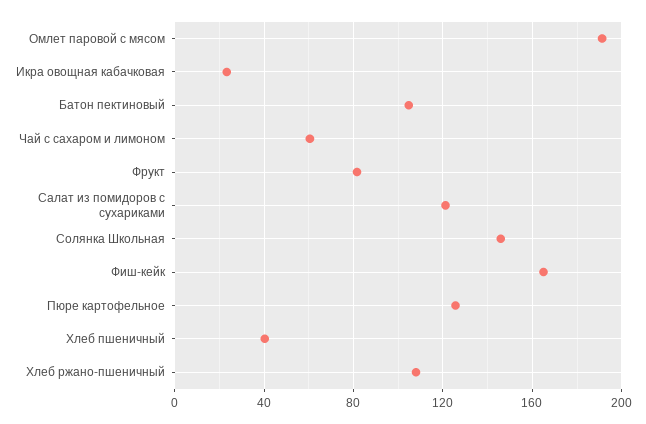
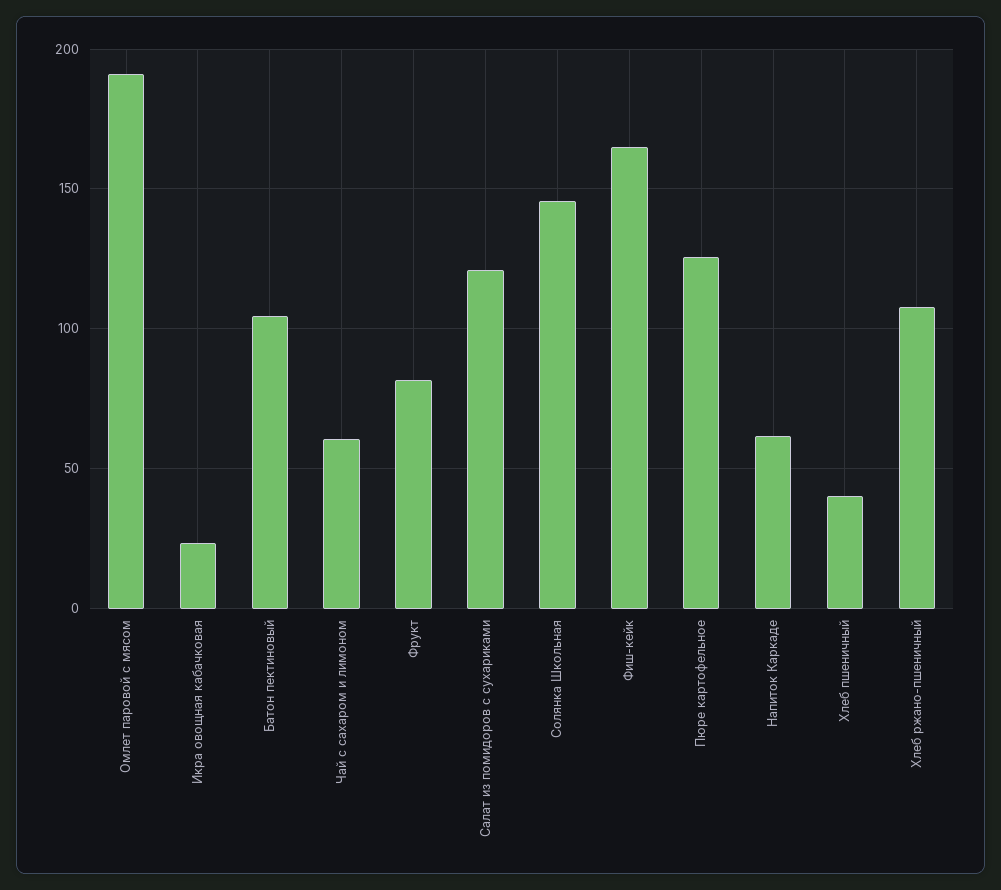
  {
    "Омлет паровой с мясом": 190,
    "Икра овощная кабачковая": 25,
    "Батон пектиновый": 105,
    "Чай с сахаром и лимоном": 60,
    "Фрукт": 80,
    "Салат из помидоров с сухариками": 120,
    "Солянка Школьная": 145,
    "Фиш-кейк": 165,
    "Пюре картофельное": 125,
    "Хлеб пшеничный": 40,
-   "Хлеб ржано-пшеничный": 110
+   "Хлеб ржано-пшеничный": 110,
+   "Напиток Каркаде": 60
  }

